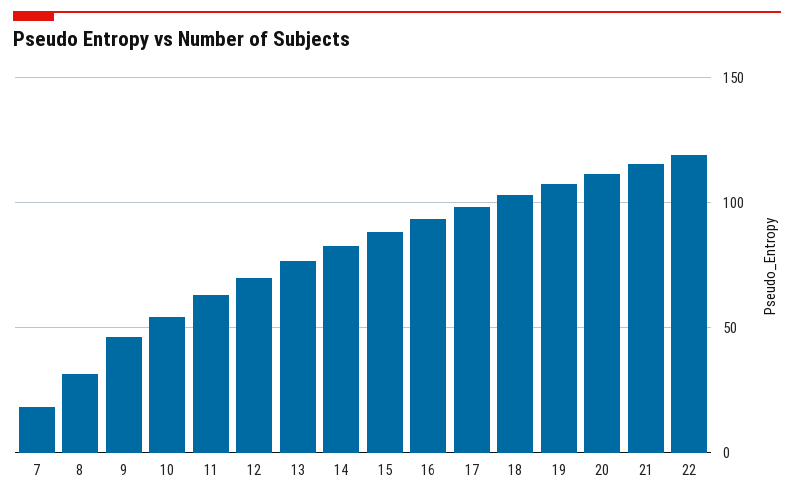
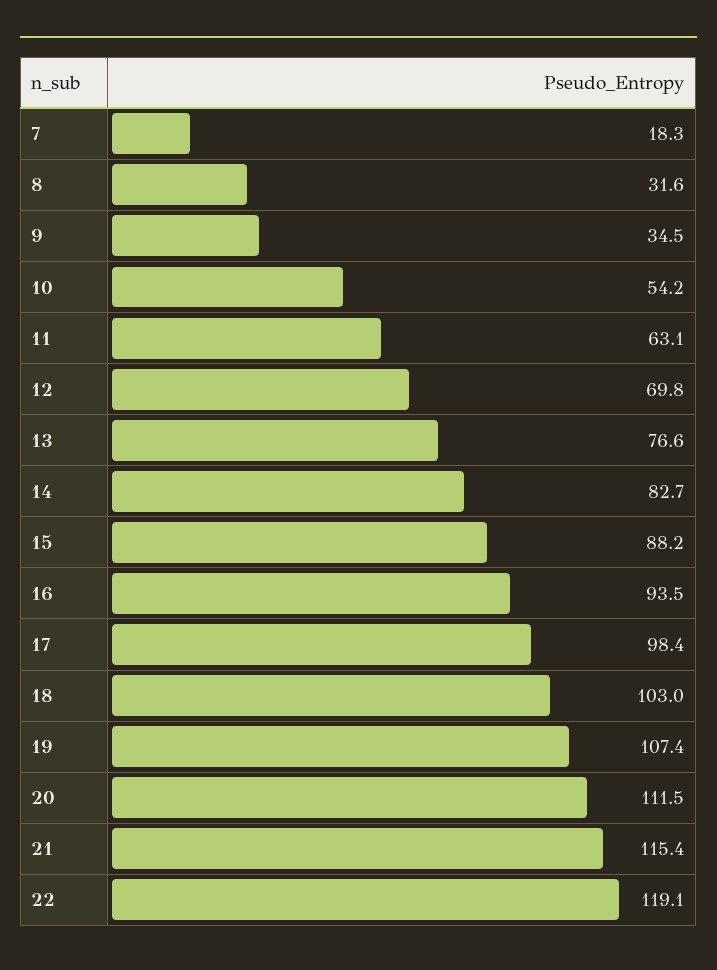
  {
    "7": 18.3,
    "8": 31.6,
-   "9": 45,
+   "9": 34.5,
    "10": 54.2,
    "11": 63.1,
    "12": 69.8,
    "13": 76.6,
    "14": 82.7,
    "15": 88.2,
    "16": 93.5,
    "17": 98.4,
    "18": 103,
    "19": 107.4,
    "20": 111.5,
    "21": 115.4,
    "22": 119.1
  }

